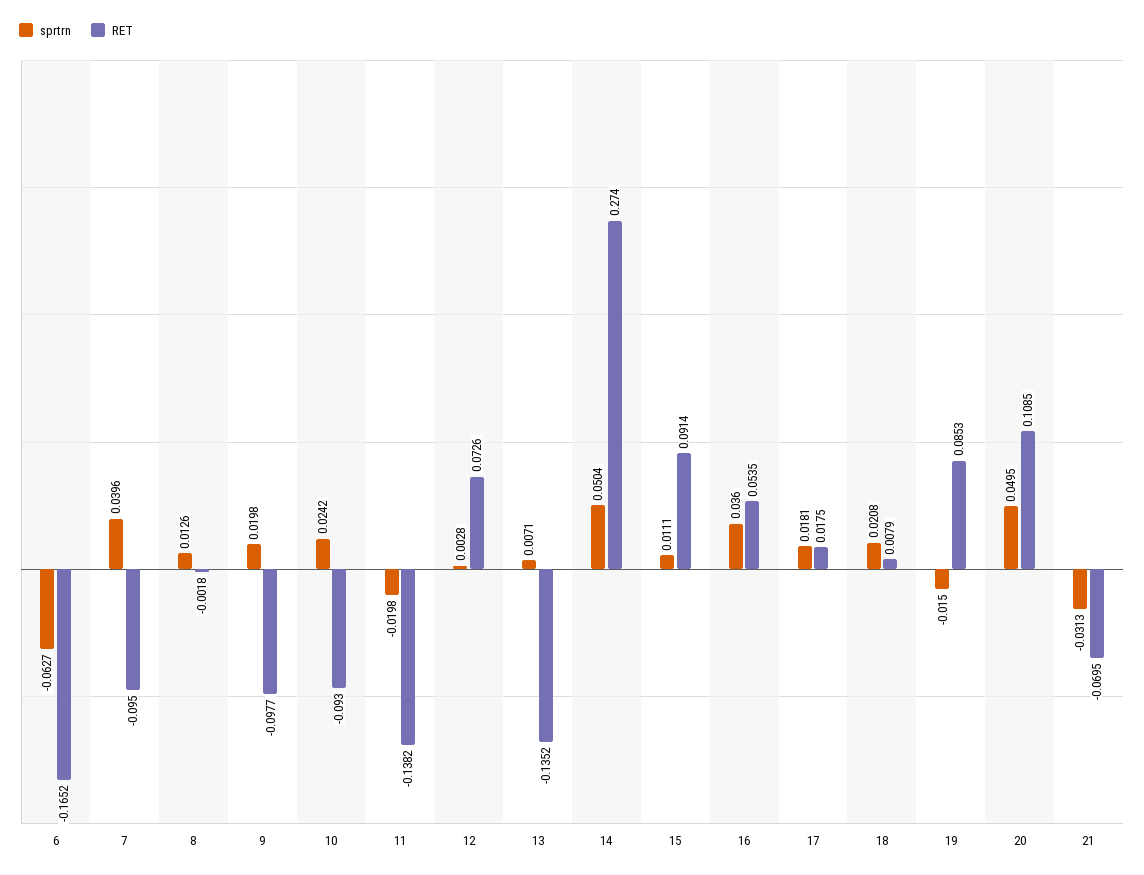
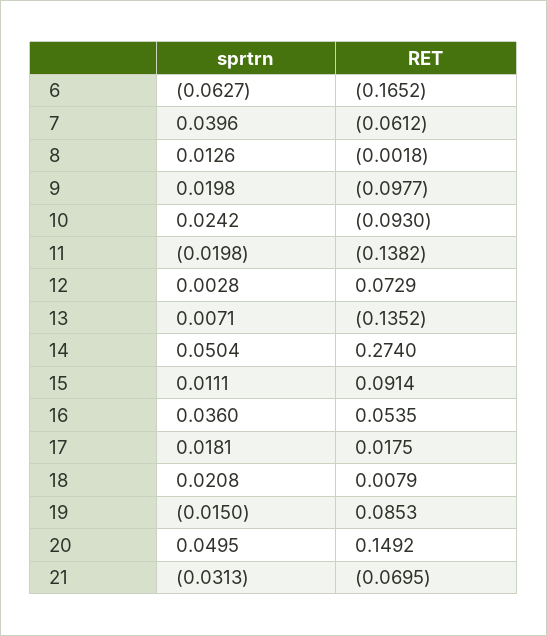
  {
    "sprtrn": {
      "6": -0.0627,
      "7": 0.0396,
      "8": 0.0126,
      "9": 0.0198,
      "10": 0.0242,
      "11": -0.0198,
      "12": 0.0028,
      "13": 0.0071,
      "14": 0.0504,
      "15": 0.0111,
      "16": 0.036,
      "17": 0.0181,
      "18": 0.0208,
      "19": -0.015,
      "20": 0.0495,
      "21": -0.0313
    },
    "RET": {
      "6": -0.1652,
-     "7": -0.095,
+     "7": -0.0612,
      "8": -0.0018,
      "9": -0.0977,
      "10": -0.093,
      "11": -0.1382,
-     "12": 0.0726,
+     "12": 0.0729,
      "13": -0.1352,
      "14": 0.274,
      "15": 0.0914,
      "16": 0.0535,
      "17": 0.0175,
      "18": 0.0079,
      "19": 0.0853,
-     "20": 0.1085,
+     "20": 0.1492,
      "21": -0.0695
    }
  }

